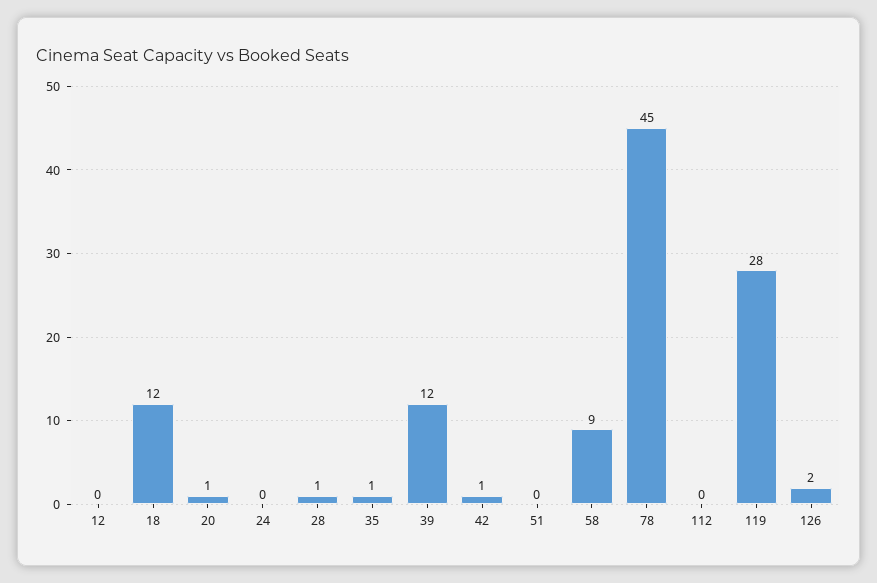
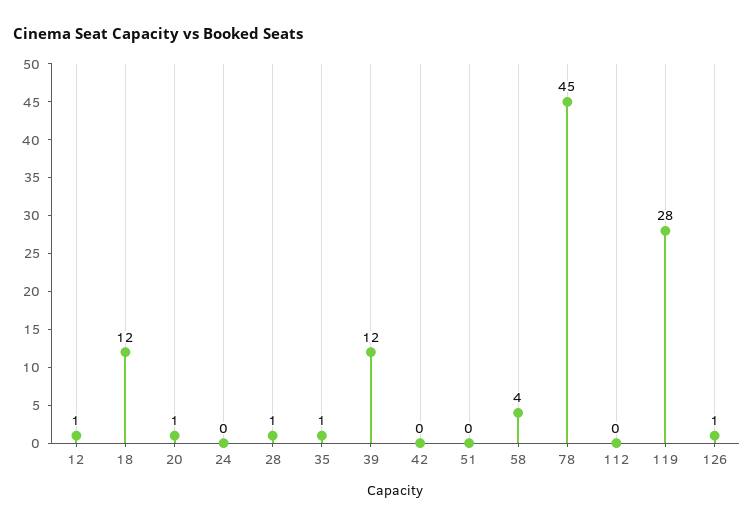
  {
-   "12": 0,
+   "12": 1,
    "18": 12,
    "20": 1,
    "24": 0,
    "28": 1,
    "35": 1,
    "39": 12,
-   "42": 1,
+   "42": 0,
    "51": 0,
-   "58": 9,
+   "58": 4,
    "78": 45,
    "112": 0,
    "119": 28,
-   "126": 2
+   "126": 1
  }

